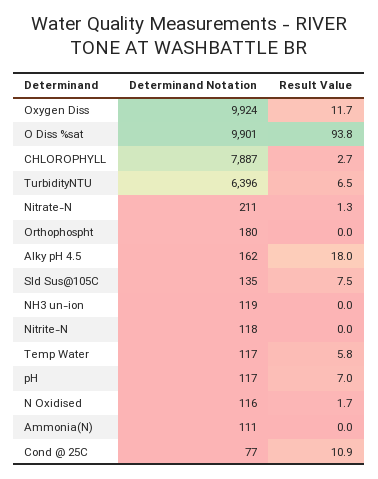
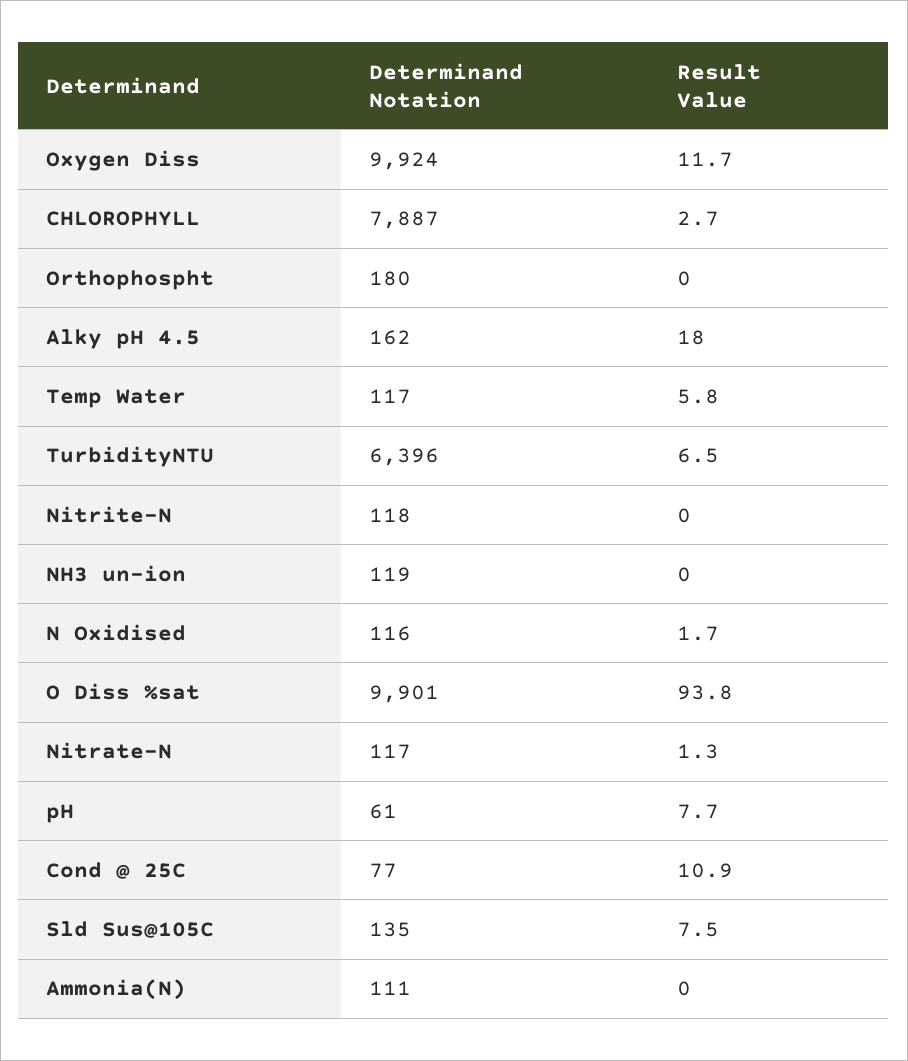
  {
    "Determinand Notation": {
      "Oxygen Diss": 9924,
      "O Diss %sat": 9901,
      "CHLOROPHYLL": 7887,
      "TurbidityNTU": 6396,
-     "Nitrate-N": 211,
+     "Nitrate-N": 117,
      "Orthophospht": 180,
      "Alky pH 4.5": 162,
      "Sld Sus@105C": 135,
      "NH3 un-ion": 119,
      "Nitrite-N": 118,
      "Temp Water": 117,
-     "pH": 117,
+     "pH": 61,
      "N Oxidised": 116,
      "Ammonia(N)": 111,
      "Cond @ 25C": 77
    },
    "Result Value": {
      "Oxygen Diss": 11.7,
      "O Diss %sat": 93.8,
      "CHLOROPHYLL": 2.7,
      "TurbidityNTU": 6.5,
      "Nitrate-N": 1.3,
      "Orthophospht": 0,
      "Alky pH 4.5": 18,
      "Sld Sus@105C": 7.5,
      "NH3 un-ion": 0,
      "Nitrite-N": 0,
      "Temp Water": 5.8,
-     "pH": 7,
+     "pH": 7.7,
      "N Oxidised": 1.7,
      "Ammonia(N)": 0,
      "Cond @ 25C": 10.9
    }
  }

